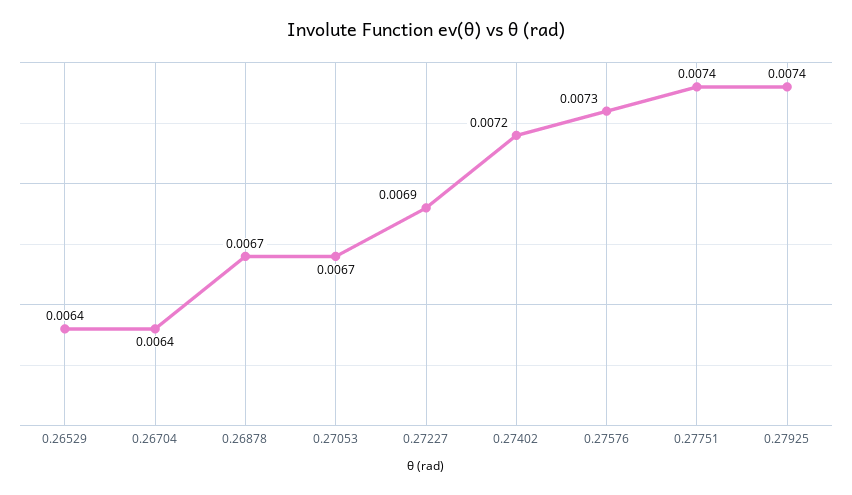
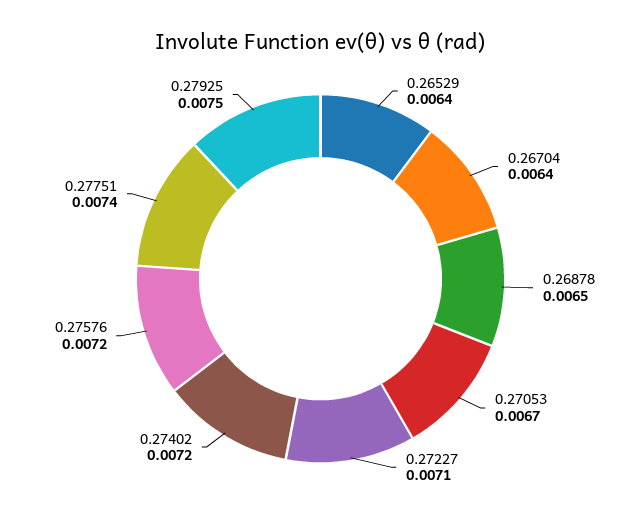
  {
    "0.26529": 0.0064,
    "0.26704": 0.0064,
-   "0.26878": 0.0067,
+   "0.26878": 0.0065,
    "0.27053": 0.0067,
-   "0.27227": 0.0069,
+   "0.27227": 0.0071,
    "0.27402": 0.0072,
-   "0.27576": 0.0073,
+   "0.27576": 0.0072,
    "0.27751": 0.0074,
-   "0.27925": 0.0074
+   "0.27925": 0.0075
  }

